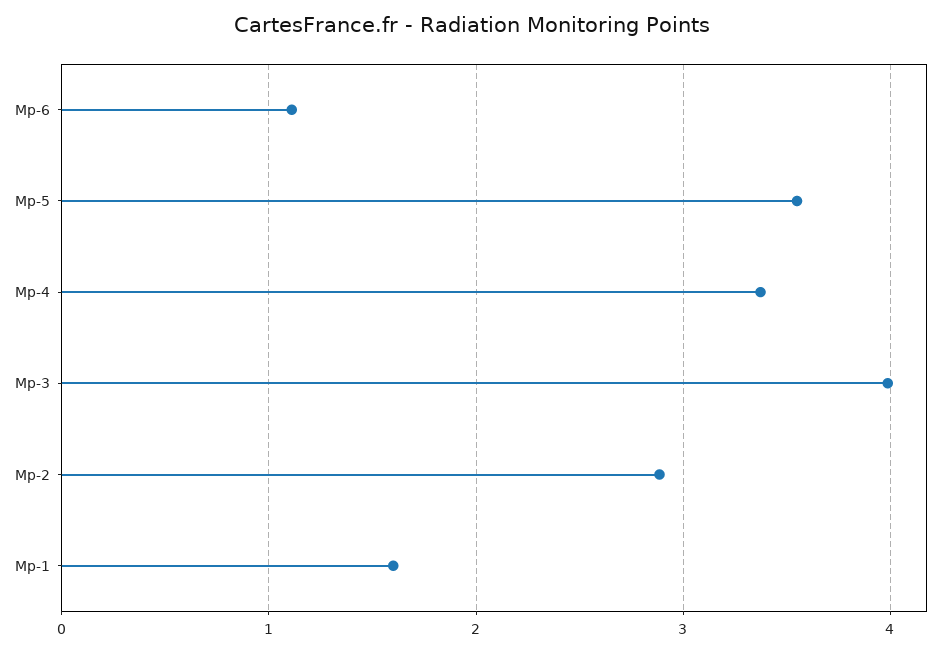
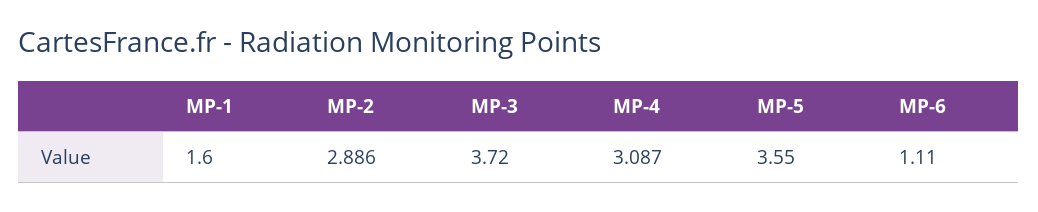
  {
    "Mp-6": 1.11,
    "Mp-5": 3.55,
-   "Mp-4": 3.4,
+   "Mp-4": 3.087,
-   "Mp-3": 4,
+   "Mp-3": 3.72,
    "Mp-2": 2.886,
    "Mp-1": 1.6
  }

